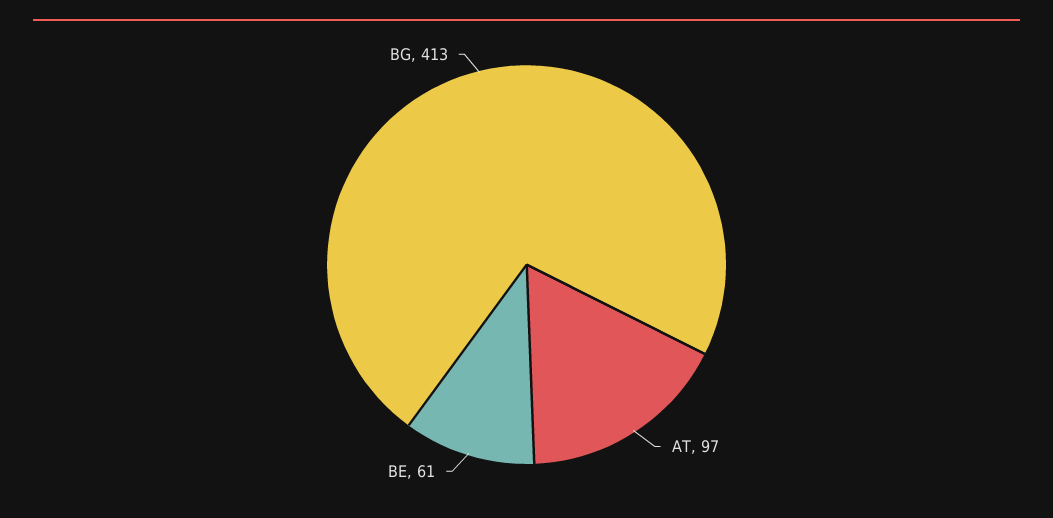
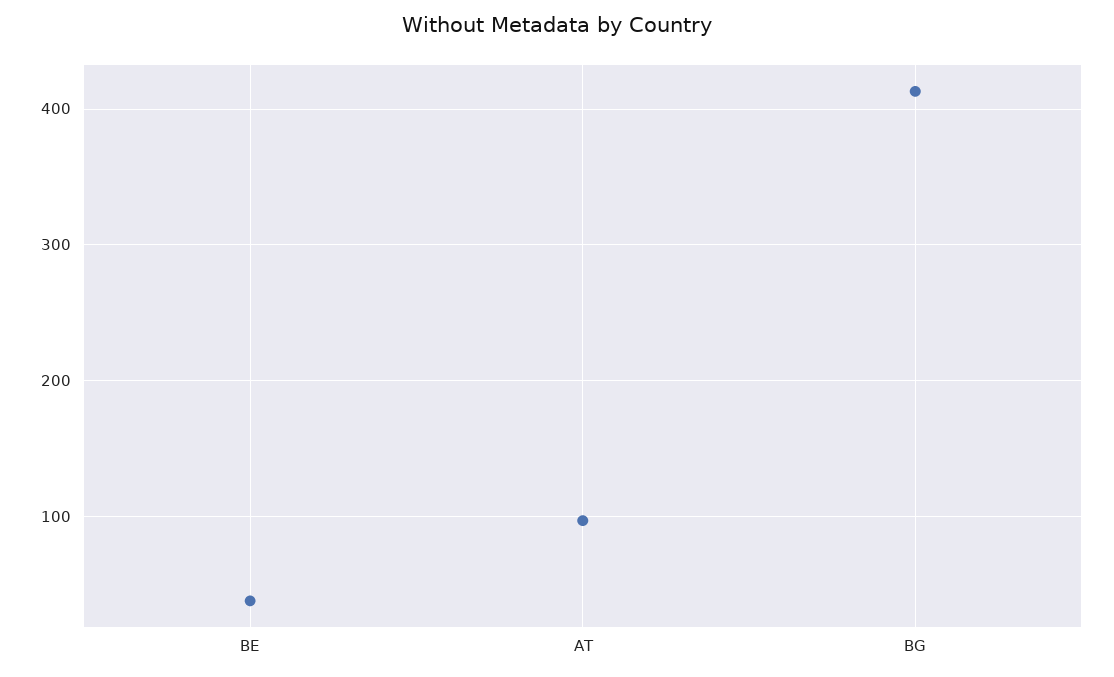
  {
    "AT": 97,
-   "BE": 61,
+   "BE": 40,
    "BG": 413
  }

